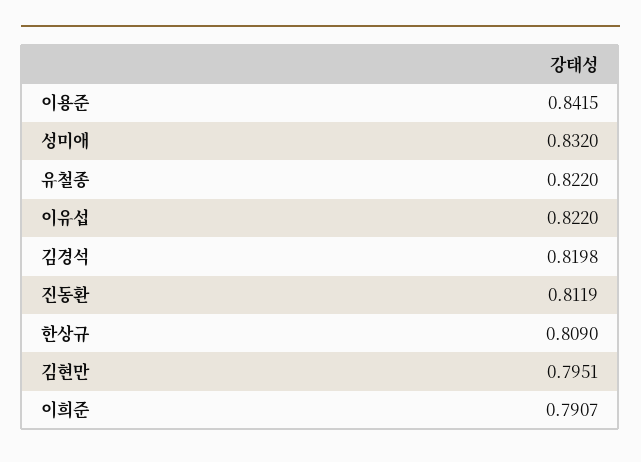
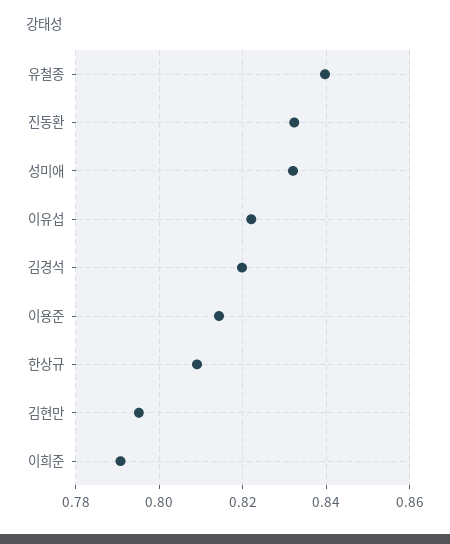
  {
-   "이용준": 0.8415,
+   "이용준": 0.814,
    "성미애": 0.832,
-   "유철종": 0.822,
+   "유철종": 0.84,
    "이유섭": 0.822,
    "김경석": 0.8198,
-   "진동환": 0.8119,
+   "진동환": 0.832,
    "한상규": 0.809,
    "김현만": 0.7951,
    "이희준": 0.7907
  }

